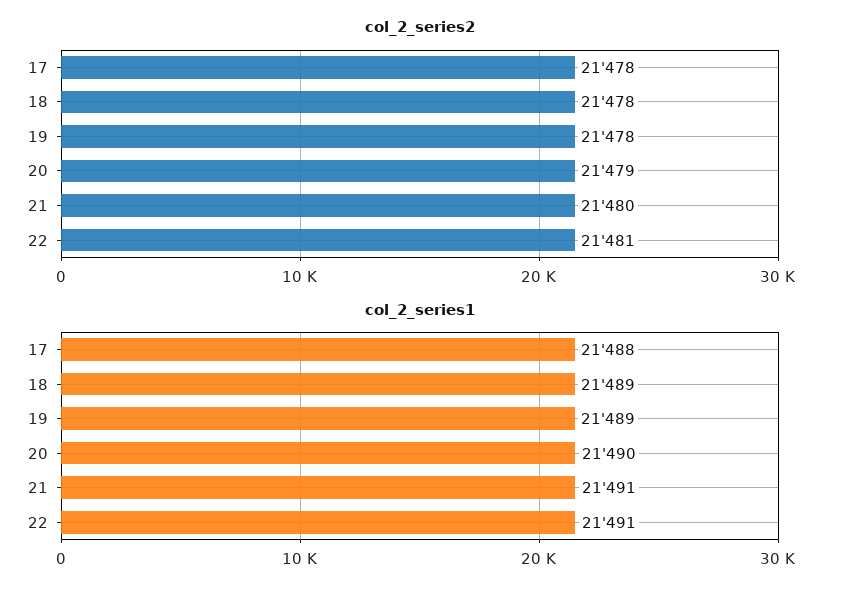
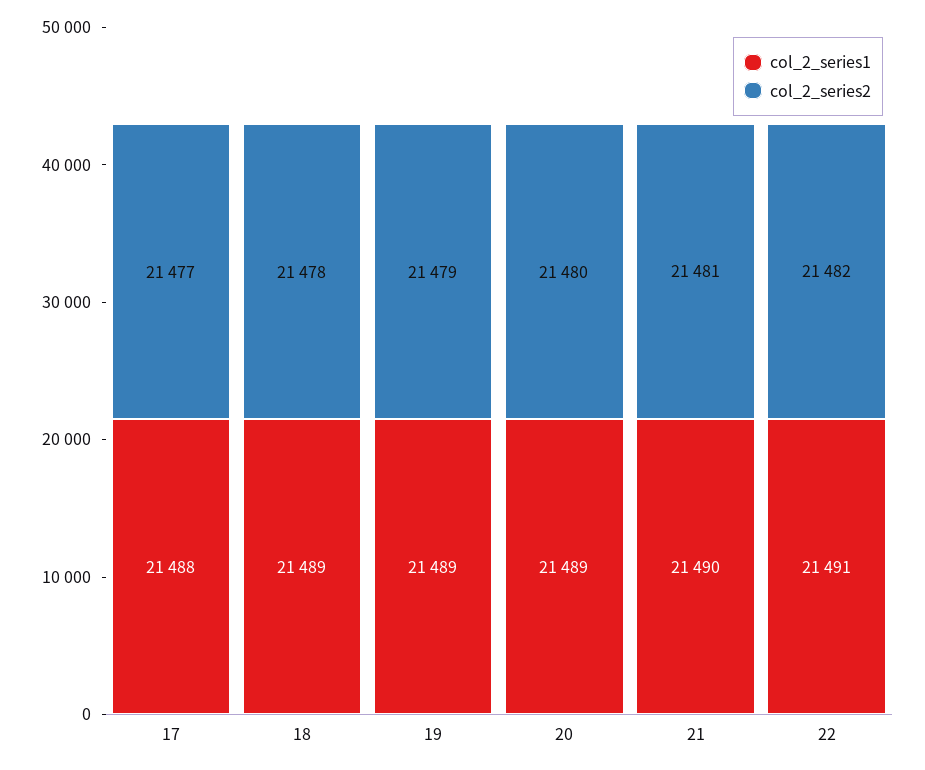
  {
    "col_2_series2": {
-     "17": 21478,
+     "17": 21477,
      "18": 21478,
-     "19": 21478,
+     "19": 21479,
-     "20": 21479,
+     "20": 21480,
-     "21": 21480,
+     "21": 21481,
-     "22": 21481
+     "22": 21482
    },
    "col_2_series1": {
      "17": 21488,
      "18": 21489,
      "19": 21489,
-     "20": 21490,
+     "20": 21489,
-     "21": 21491,
+     "21": 21490,
      "22": 21491
    }
  }

